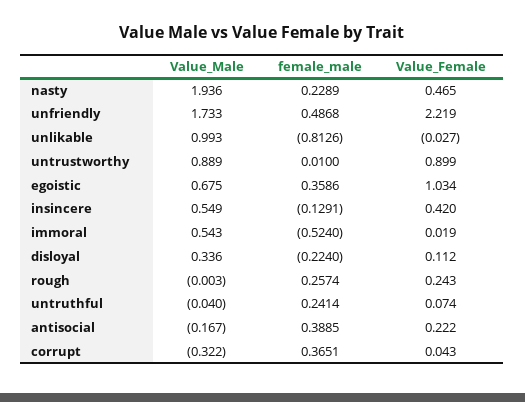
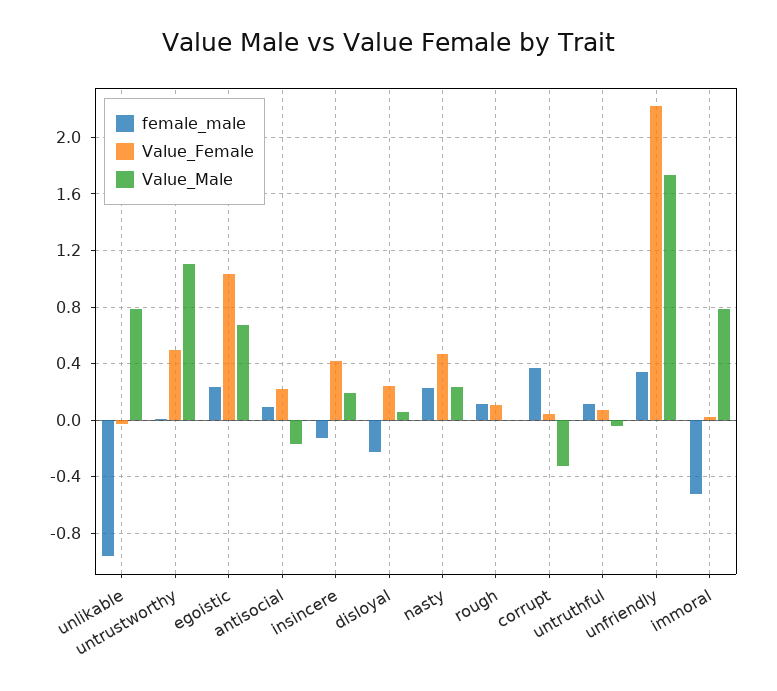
  {
    "Value_Male": {
-     "nasty": 1.936,
+     "nasty": 0.25,
      "unfriendly": 1.733,
-     "unlikable": 0.993,
+     "unlikable": 0.8,
-     "untrustworthy": 0.889,
+     "untrustworthy": 1.1,
      "egoistic": 0.675,
-     "insincere": 0.549,
+     "insincere": 0.2,
-     "immoral": 0.543,
+     "immoral": 0.8,
-     "disloyal": 0.336,
+     "disloyal": 0.05,
      "rough": -0.003,
      "untruthful": -0.04,
      "antisocial": -0.167,
      "corrupt": -0.322
    },
    "female_male": {
      "nasty": 0.2289,
-     "unfriendly": 0.4868,
+     "unfriendly": 0.35,
-     "unlikable": -0.8126,
+     "unlikable": -0.95,
      "untrustworthy": 0.01,
-     "egoistic": 0.3586,
+     "egoistic": 0.25,
      "insincere": -0.1291,
      "immoral": -0.524,
      "disloyal": -0.224,
-     "rough": 0.2574,
+     "rough": 0.1,
-     "untruthful": 0.2414,
+     "untruthful": 0.1,
-     "antisocial": 0.3885,
+     "antisocial": 0.1,
      "corrupt": 0.3651
    },
    "Value_Female": {
      "nasty": 0.465,
      "unfriendly": 2.219,
      "unlikable": -0.027,
-     "untrustworthy": 0.899,
+     "untrustworthy": 0.5,
      "egoistic": 1.034,
      "insincere": 0.42,
      "immoral": 0.019,
-     "disloyal": 0.112,
+     "disloyal": 0.25,
-     "rough": 0.243,
+     "rough": 0.1,
      "untruthful": 0.074,
      "antisocial": 0.222,
      "corrupt": 0.043
    }
  }

